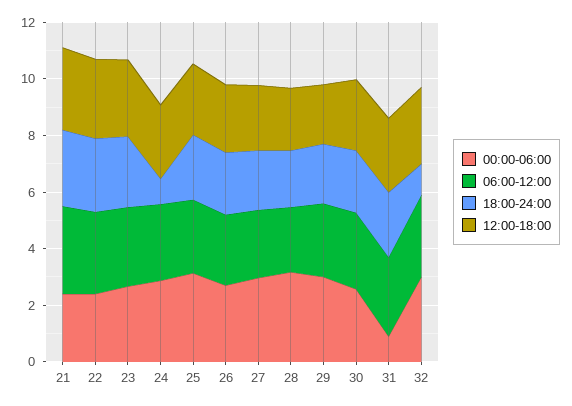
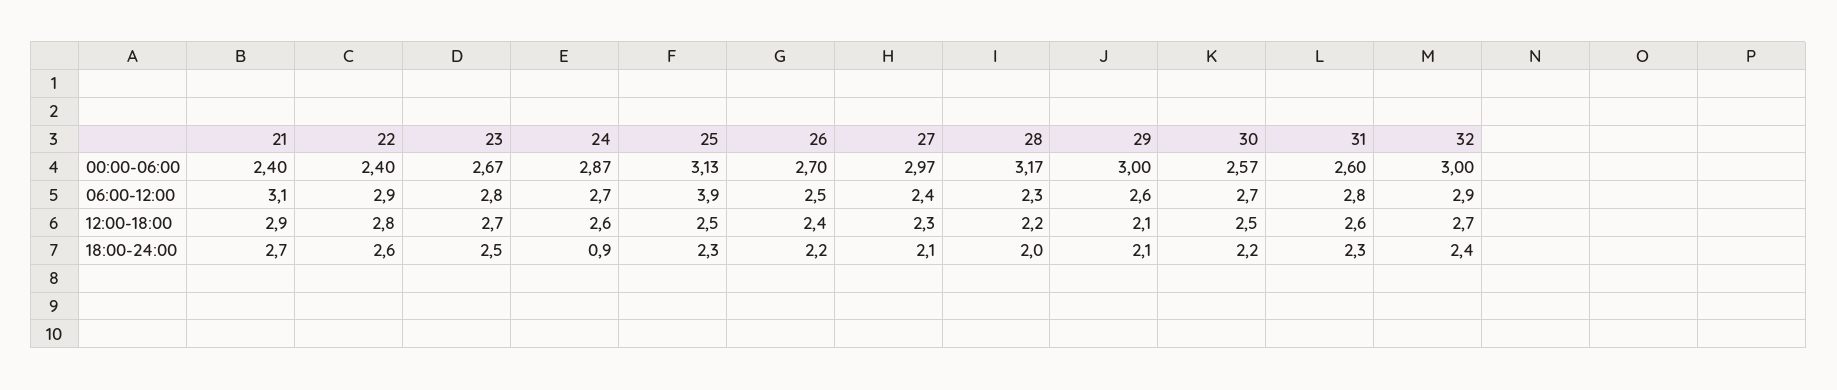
  {
    "00:00-06:00": {
      "21": 2.4,
      "22": 2.4,
      "23": 2.67,
      "24": 2.87,
      "25": 3.13,
      "26": 2.7,
      "27": 2.97,
      "28": 3.17,
      "29": 3,
      "30": 2.57,
-     "31": 1,
+     "31": 2.6,
      "32": 3
    },
    "06:00-12:00": {
      "21": 3.1,
      "22": 2.9,
      "23": 2.8,
      "24": 2.7,
-     "25": 2.5,
+     "25": 3.9,
      "26": 2.5,
      "27": 2.4,
      "28": 2.3,
      "29": 2.6,
      "30": 2.7,
      "31": 2.8,
      "32": 2.9
    },
    "18:00-24:00": {
      "21": 2.7,
      "22": 2.6,
      "23": 2.5,
      "24": 0.9,
      "25": 2.3,
      "26": 2.2,
      "27": 2.1,
      "28": 2,
      "29": 2.1,
      "30": 2.2,
      "31": 2.3,
-     "32": 1
+     "32": 2.4
    },
    "12:00-18:00": {
      "21": 2.9,
      "22": 2.8,
      "23": 2.7,
      "24": 2.6,
      "25": 2.5,
      "26": 2.4,
      "27": 2.3,
      "28": 2.2,
      "29": 2.1,
      "30": 2.5,
      "31": 2.6,
      "32": 2.7
    }
  }

